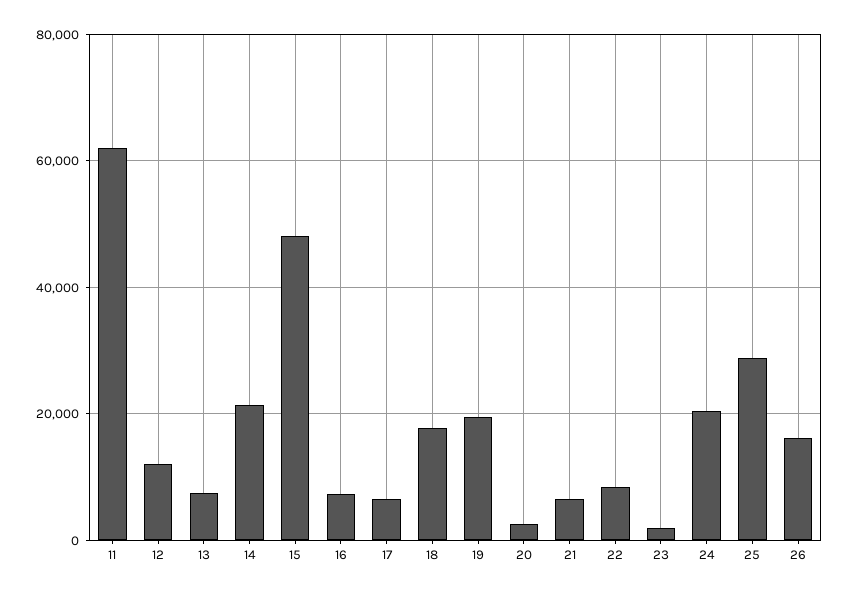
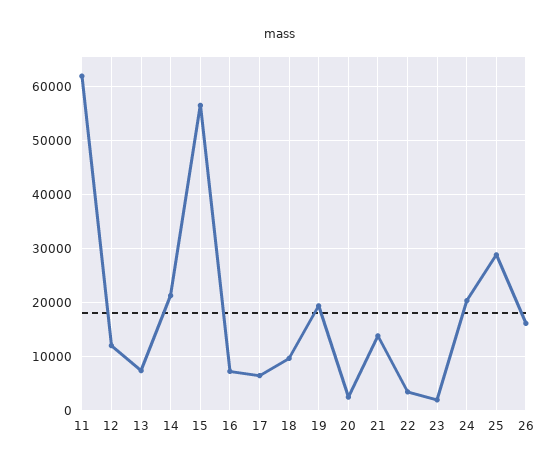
  {
    "11": 62000,
    "12": 12000,
    "13": 8000,
    "14": 22000,
-   "15": 48000,
+   "15": 56000,
    "16": 8000,
    "17": 6000,
-   "18": 18000,
+   "18": 10000,
    "19": 20000,
    "20": 2000,
-   "21": 6000,
+   "21": 14000,
-   "22": 8000,
+   "22": 4000,
    "23": 2000,
    "24": 20000,
    "25": 28000,
    "26": 16000
  }

